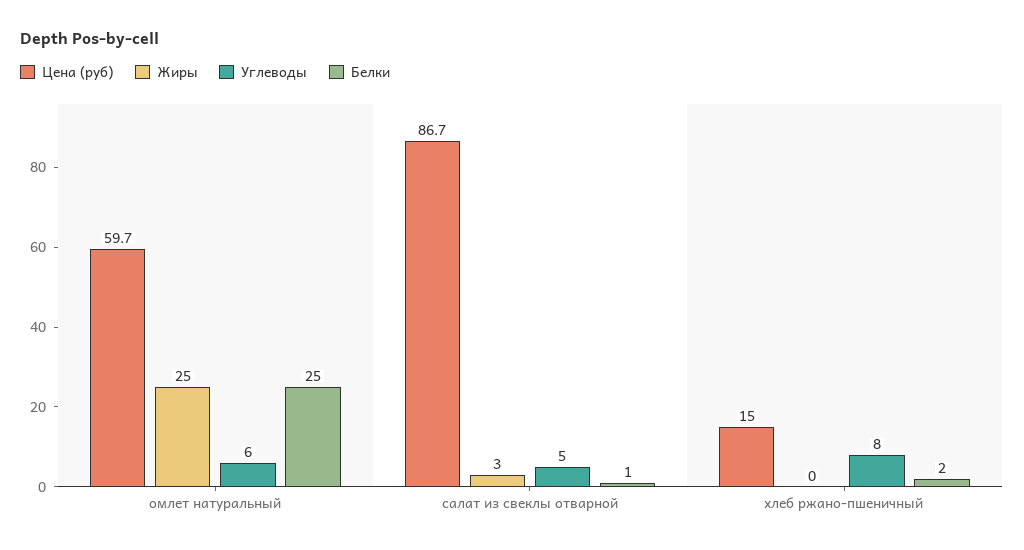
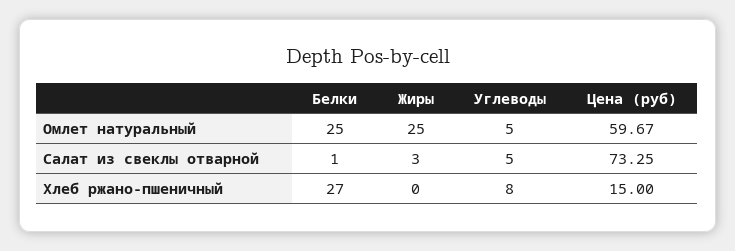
  {
    "Цена (руб)": {
      "омлет натуральный": 59.67,
-     "салат из свеклы отварной": 86.7,
+     "салат из свеклы отварной": 73.25,
      "хлеб ржано-пшеничный": 15
    },
    "Жиры": {
      "омлет натуральный": 25,
      "салат из свеклы отварной": 3,
      "хлеб ржано-пшеничный": 0
    },
    "Углеводы": {
-     "омлет натуральный": 6,
+     "омлет натуральный": 5,
      "салат из свеклы отварной": 5,
      "хлеб ржано-пшеничный": 8
    },
    "Белки": {
      "омлет натуральный": 25,
      "салат из свеклы отварной": 1,
-     "хлеб ржано-пшеничный": 2
+     "хлеб ржано-пшеничный": 27
    }
  }

